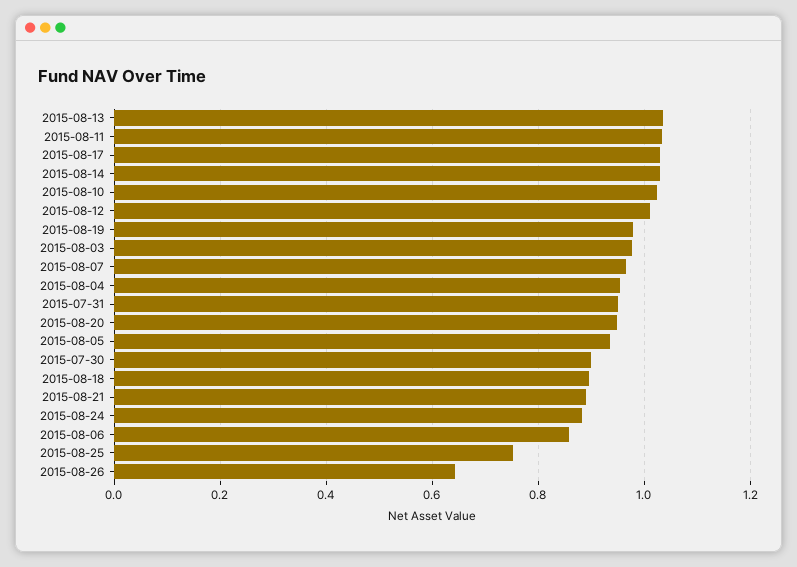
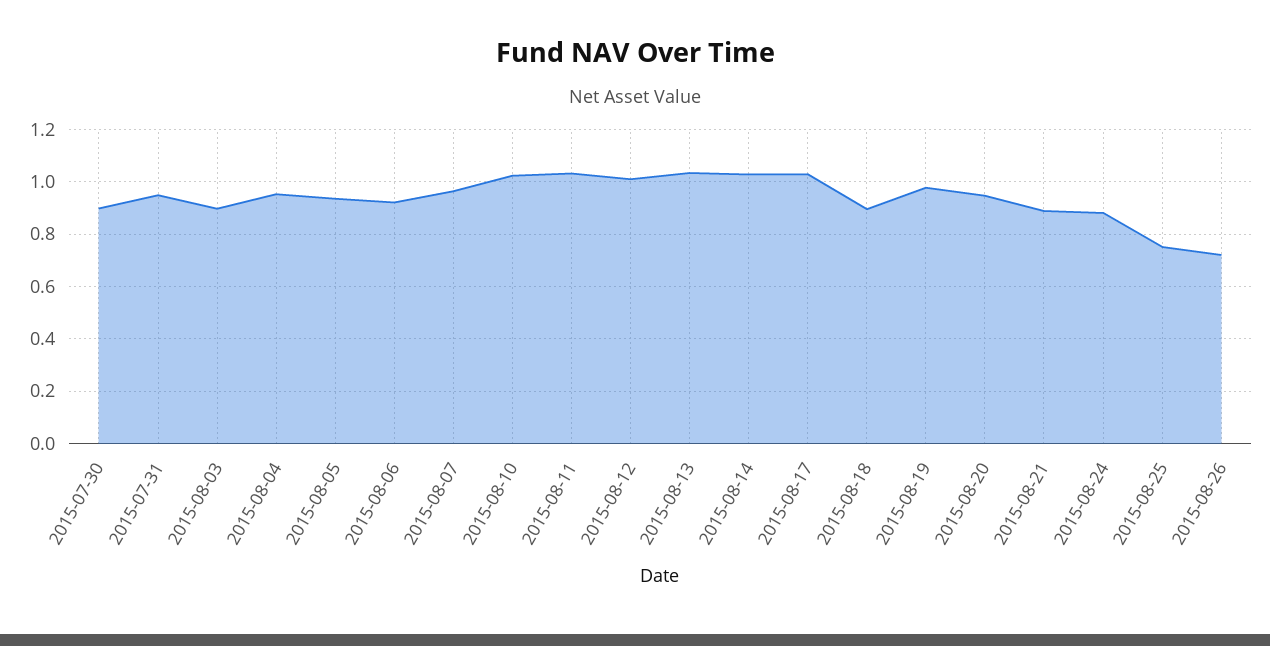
  {
    "2015-08-13": 1.04,
    "2015-08-11": 1.04,
    "2015-08-17": 1.04,
    "2015-08-14": 1.02,
    "2015-08-10": 1.02,
    "2015-08-12": 1.02,
    "2015-08-19": 0.98,
-   "2015-08-03": 0.98,
+   "2015-08-03": 0.9,
    "2015-08-07": 0.96,
    "2015-08-04": 0.96,
    "2015-07-31": 0.96,
    "2015-08-20": 0.94,
    "2015-08-05": 0.94,
    "2015-07-30": 0.9,
    "2015-08-18": 0.9,
    "2015-08-21": 0.9,
    "2015-08-24": 0.88,
-   "2015-08-06": 0.86,
+   "2015-08-06": 0.925,
    "2015-08-25": 0.76,
-   "2015-08-26": 0.64
+   "2015-08-26": 0.725
  }

